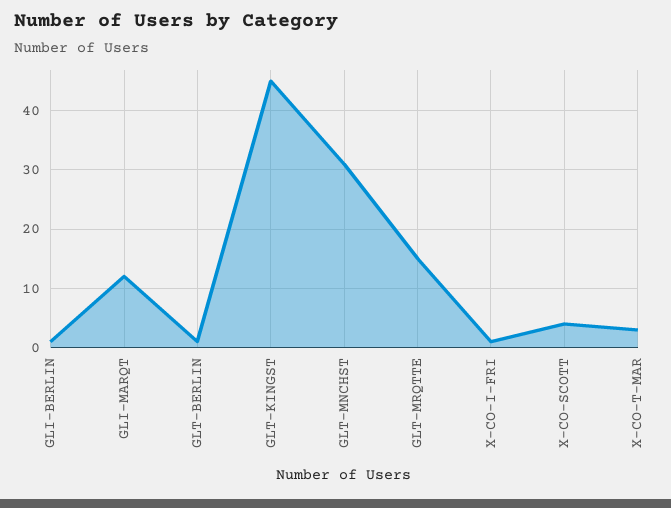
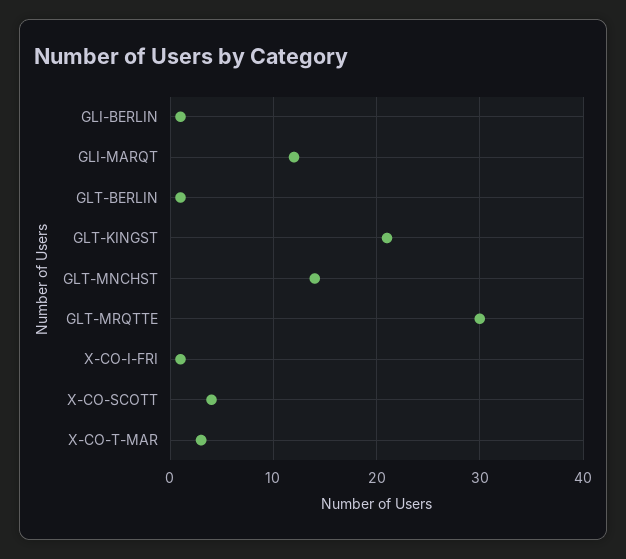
  {
    "GLI-BERLIN": 1,
    "GLI-MARQT": 12,
    "GLT-BERLIN": 1,
-   "GLT-KINGST": 45,
+   "GLT-KINGST": 21,
-   "GLT-MNCHST": 30,
+   "GLT-MNCHST": 14,
-   "GLT-MRQTTE": 15,
+   "GLT-MRQTTE": 30,
    "X-CO-I-FRI": 1,
    "X-CO-SCOTT": 4,
    "X-CO-T-MAR": 3
  }

